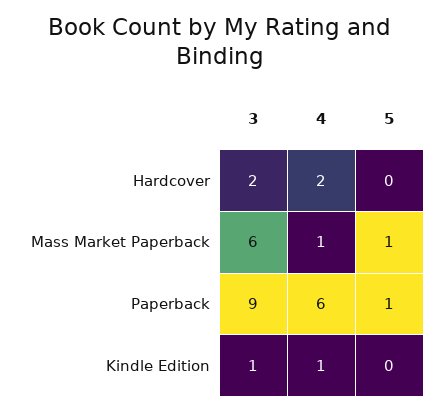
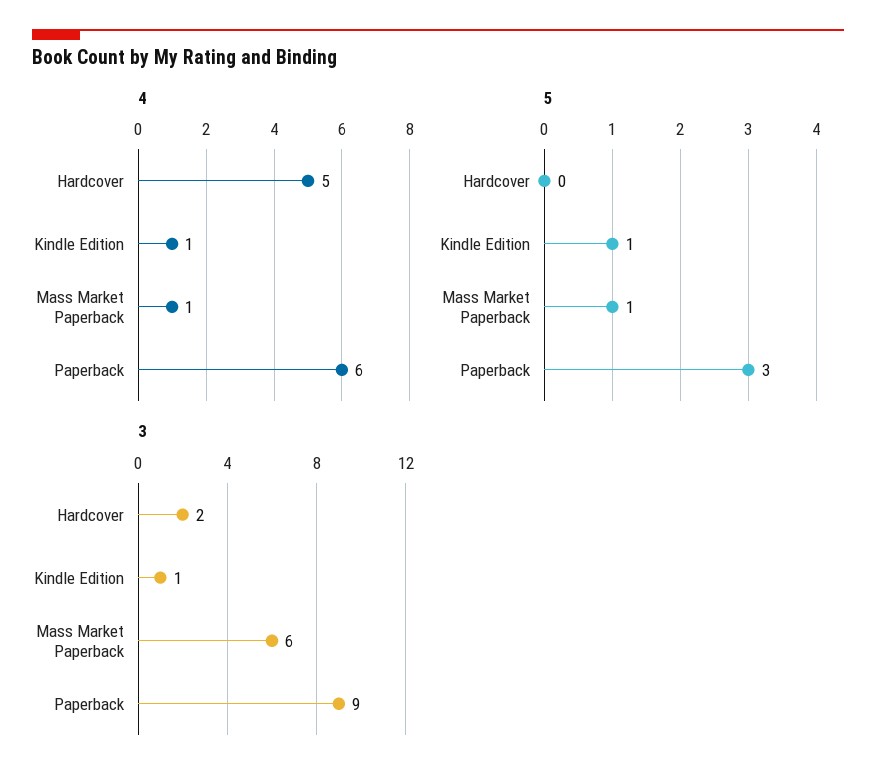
  {
    "3": {
      "Hardcover": 2,
      "Mass Market Paperback": 6,
      "Paperback": 9,
      "Kindle Edition": 1
    },
    "4": {
-     "Hardcover": 2,
+     "Hardcover": 5,
      "Mass Market Paperback": 1,
      "Paperback": 6,
      "Kindle Edition": 1
    },
    "5": {
      "Hardcover": 0,
      "Mass Market Paperback": 1,
-     "Paperback": 1,
+     "Paperback": 3,
-     "Kindle Edition": 0
+     "Kindle Edition": 1
    }
  }

